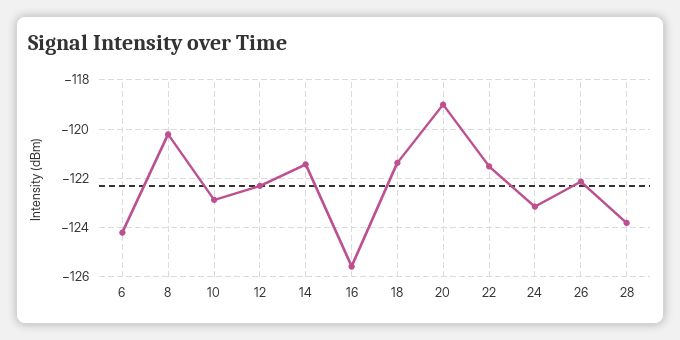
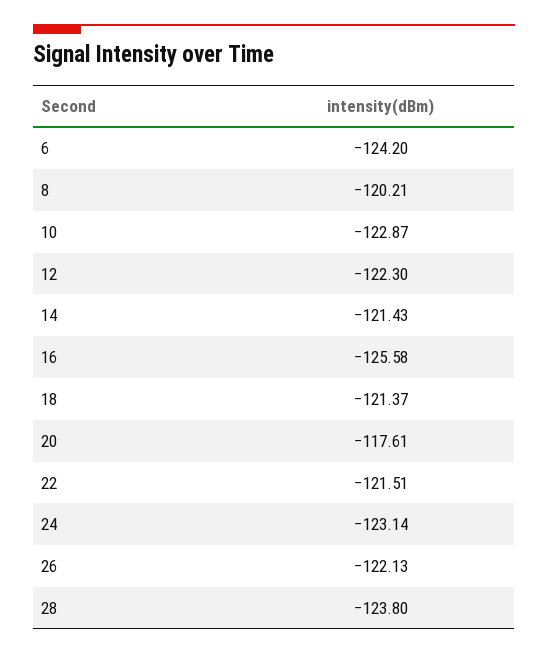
  {
    "6": -124.2,
    "8": -120.21,
    "10": -122.87,
    "12": -122.3,
    "14": -121.43,
    "16": -125.58,
    "18": -121.37,
-   "20": -119,
+   "20": -117.61,
    "22": -121.51,
    "24": -123.14,
    "26": -122.13,
    "28": -123.8
  }

